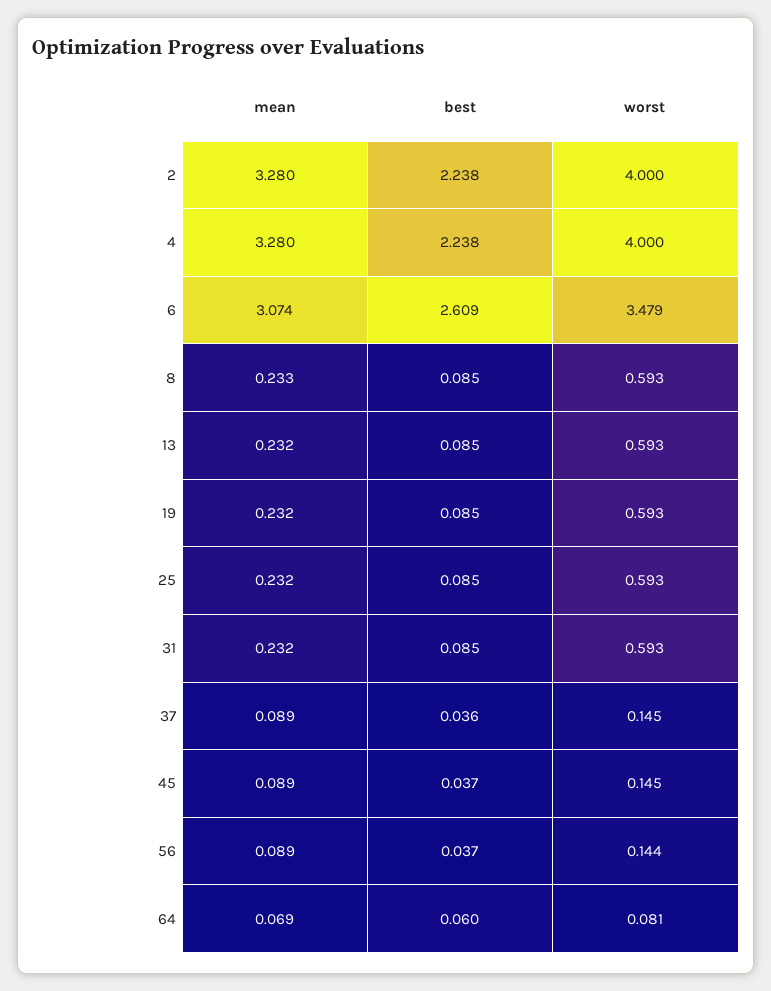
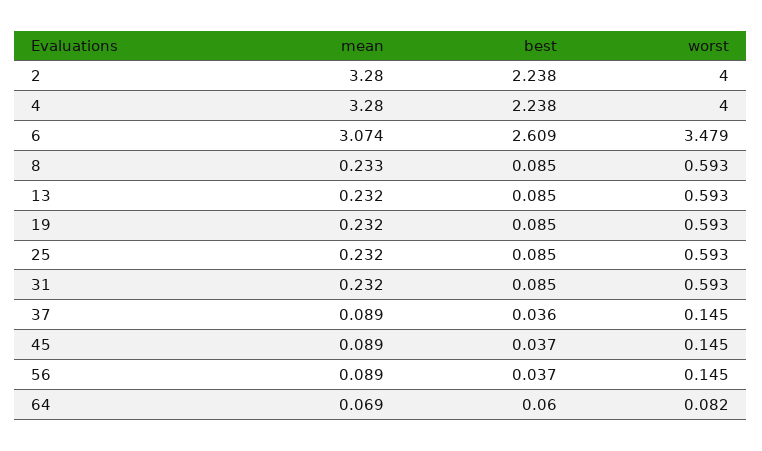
  {
    "mean": {
      "2": 3.28,
      "4": 3.28,
      "6": 3.074,
      "8": 0.233,
      "13": 0.232,
      "19": 0.232,
      "25": 0.232,
      "31": 0.232,
      "37": 0.089,
      "45": 0.089,
      "56": 0.089,
      "64": 0.069
    },
    "best": {
      "2": 2.238,
      "4": 2.238,
      "6": 2.609,
      "8": 0.085,
      "13": 0.085,
      "19": 0.085,
      "25": 0.085,
      "31": 0.085,
      "37": 0.036,
      "45": 0.037,
      "56": 0.037,
      "64": 0.06
    },
    "worst": {
      "2": 4,
      "4": 4,
      "6": 3.479,
      "8": 0.593,
      "13": 0.593,
      "19": 0.593,
      "25": 0.593,
      "31": 0.593,
      "37": 0.145,
      "45": 0.145,
-     "56": 0.144,
+     "56": 0.145,
-     "64": 0.081
+     "64": 0.082
    }
  }

